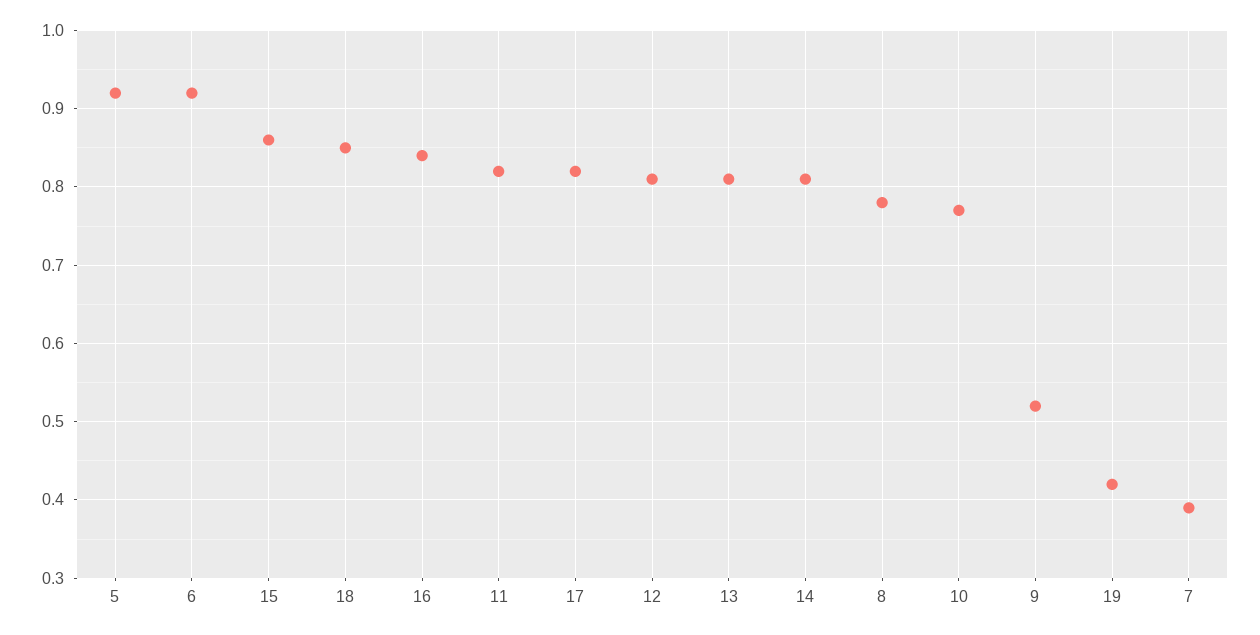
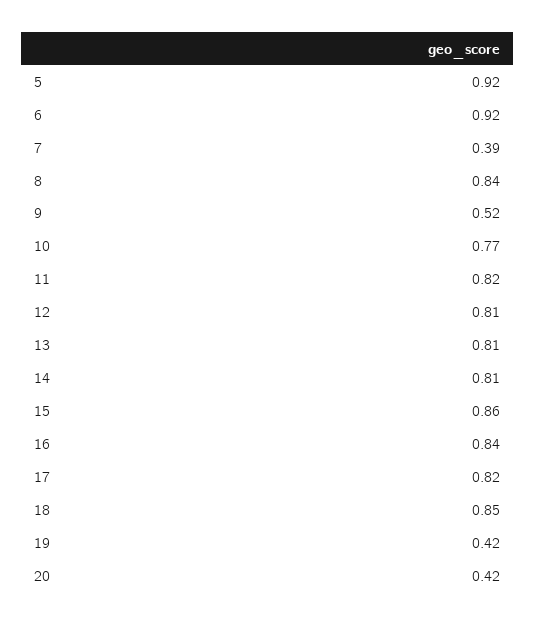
  {
    "5": 0.92,
    "6": 0.92,
    "15": 0.86,
    "18": 0.85,
    "16": 0.84,
    "11": 0.82,
    "17": 0.82,
    "12": 0.81,
    "13": 0.81,
    "14": 0.81,
-   "8": 0.78,
+   "8": 0.84,
    "10": 0.77,
    "9": 0.52,
    "19": 0.42,
-   "7": 0.39
+   "7": 0.39,
+   "20": 0.42
  }

